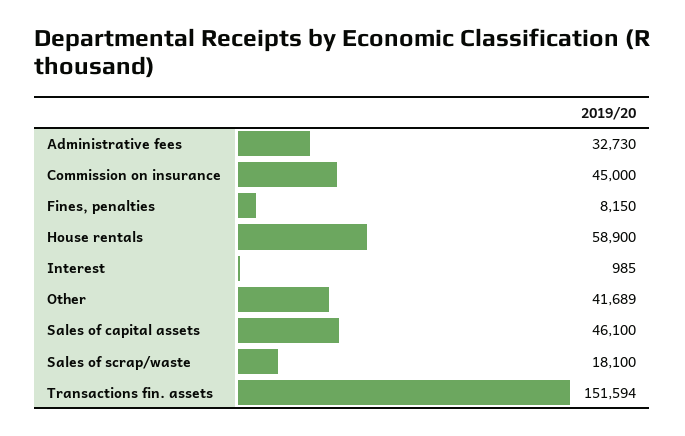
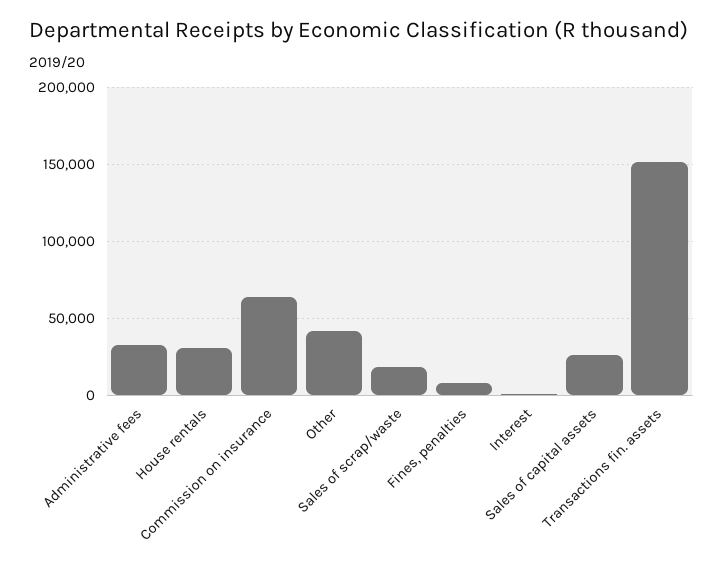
  {
    "Administrative fees": 32730,
-   "Commission on insurance": 45000,
+   "Commission on insurance": 65000,
    "Fines, penalties": 8150,
-   "House rentals": 58900,
+   "House rentals": 30000,
    "Interest": 985,
    "Other": 41689,
-   "Sales of capital assets": 46100,
+   "Sales of capital assets": 25000,
    "Sales of scrap/waste": 18100,
    "Transactions fin. assets": 151594
  }

